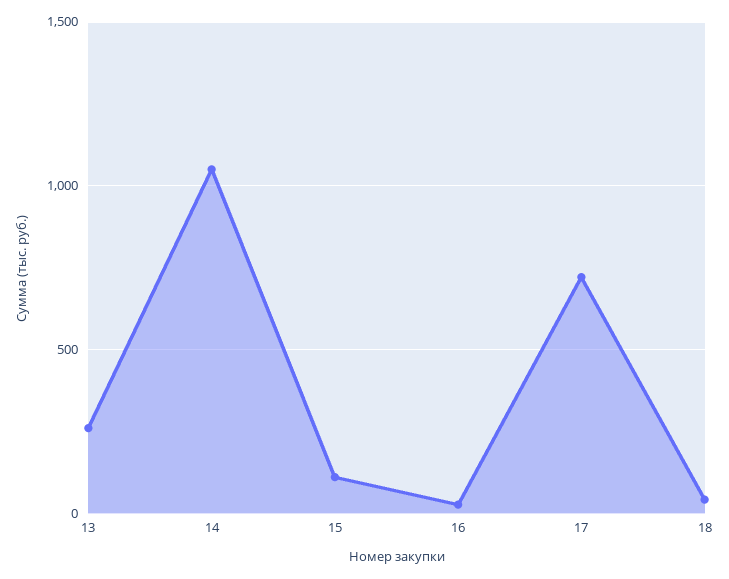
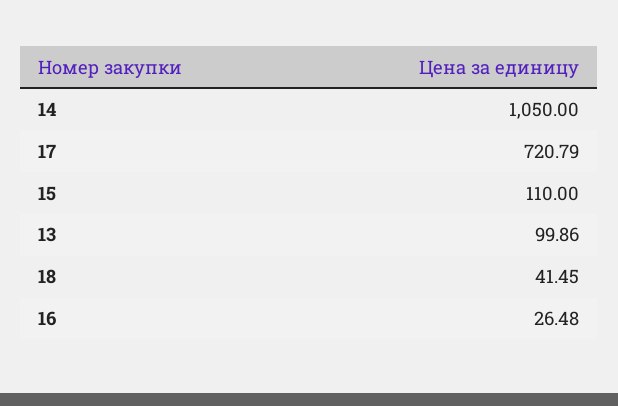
  {
-   "13": 250,
+   "13": 99.86,
    "14": 1050,
    "15": 110,
    "16": 26.48,
    "17": 720.79,
    "18": 41.45
  }

